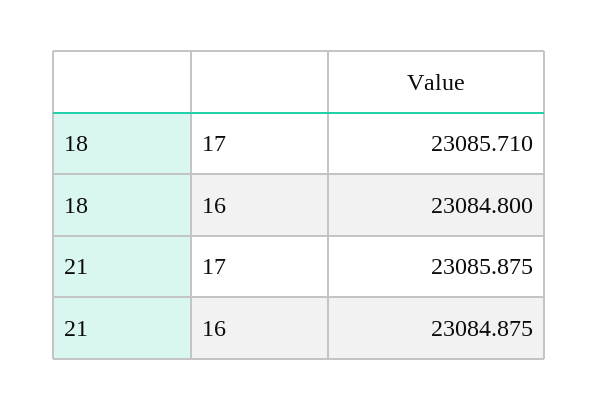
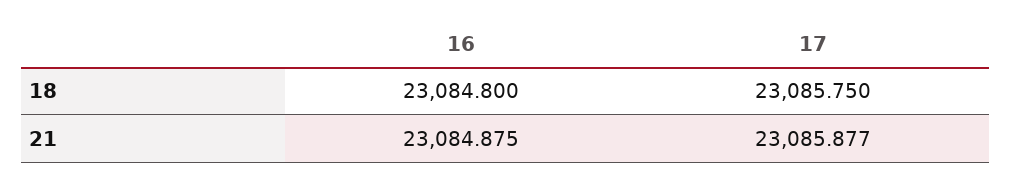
  {
    "18": {
-     "17": 23085.71,
+     "17": 23085.75,
      "16": 23084.8
    },
    "21": {
-     "17": 23085.875,
+     "17": 23085.877,
      "16": 23084.875
    }
  }

